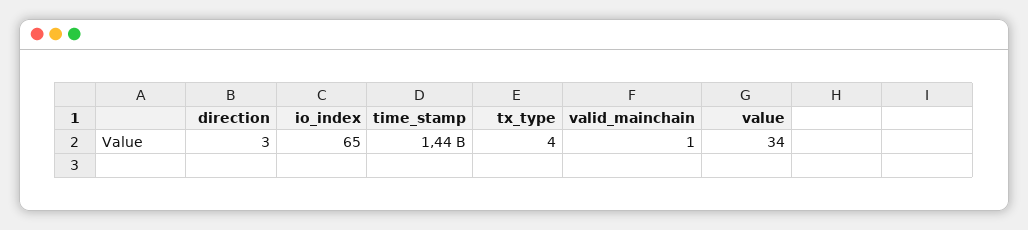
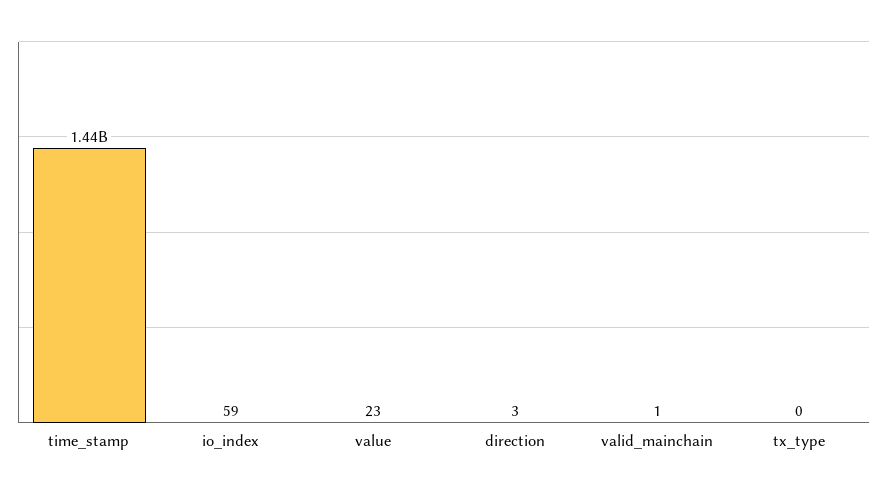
  {
    "direction": 3,
-   "io_index": 65,
+   "io_index": 59,
    "time_stamp": 1440000000,
-   "tx_type": 4,
+   "tx_type": 0,
    "valid_mainchain": 1,
-   "value": 34
+   "value": 23
  }

